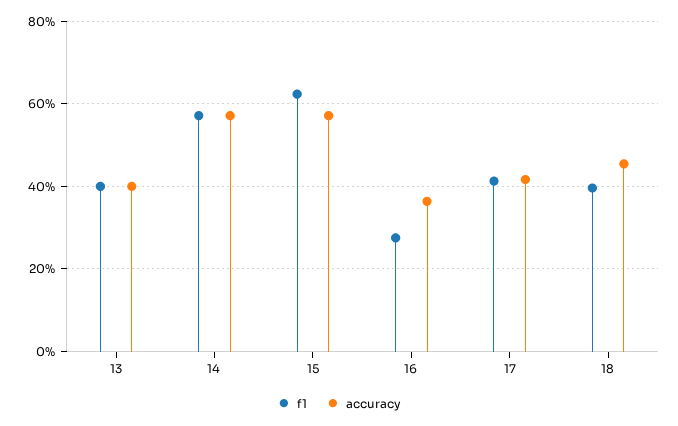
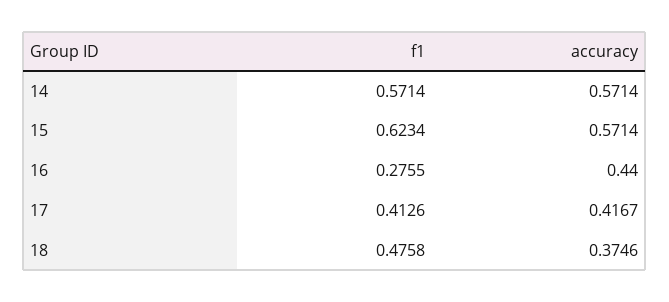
  {
    "f1": {
-     "13": 0.4,
      "14": 0.5714,
      "15": 0.6234,
      "16": 0.2755,
      "17": 0.4126,
-     "18": 0.4
+     "18": 0.4758
    },
    "accuracy": {
-     "13": 0.4,
      "14": 0.5714,
      "15": 0.5714,
-     "16": 0.36,
+     "16": 0.44,
      "17": 0.4167,
-     "18": 0.46
+     "18": 0.3746
    }
  }

